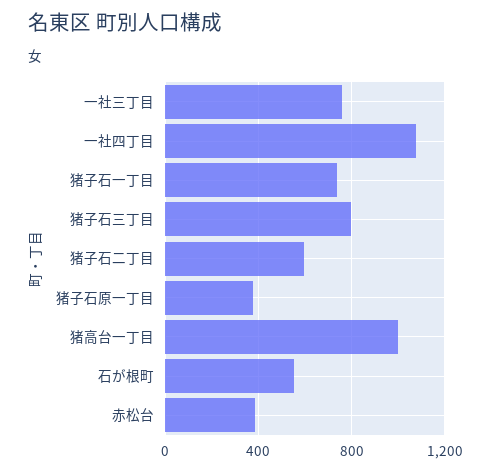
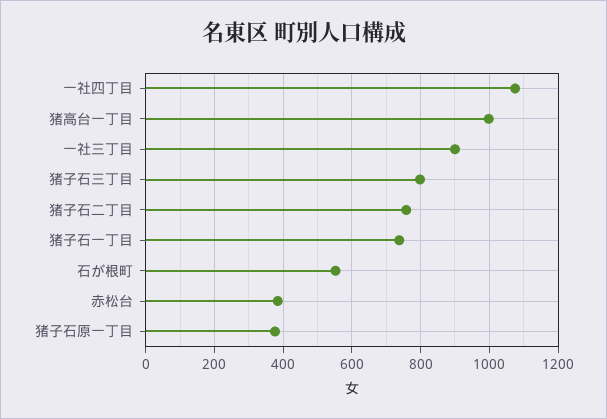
  {
-   "一社三丁目": 750,
+   "一社三丁目": 900,
    "一社四丁目": 1080,
    "猪子石一丁目": 740,
    "猪子石三丁目": 800,
-   "猪子石二丁目": 600,
+   "猪子石二丁目": 760,
    "猪子石原一丁目": 380,
    "猪高台一丁目": 1000,
    "石が根町": 560,
    "赤松台": 380
  }

